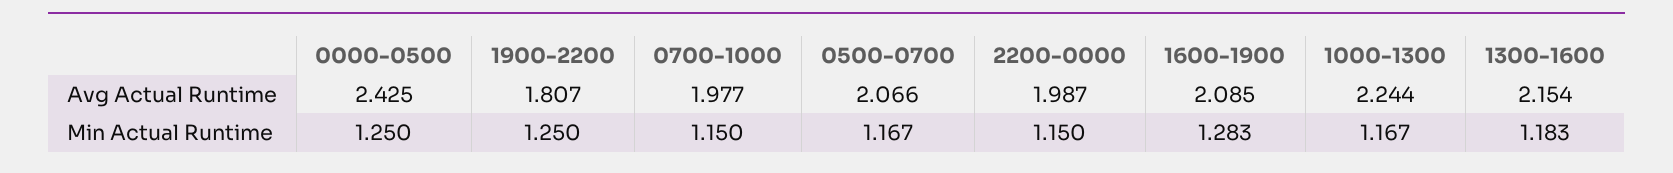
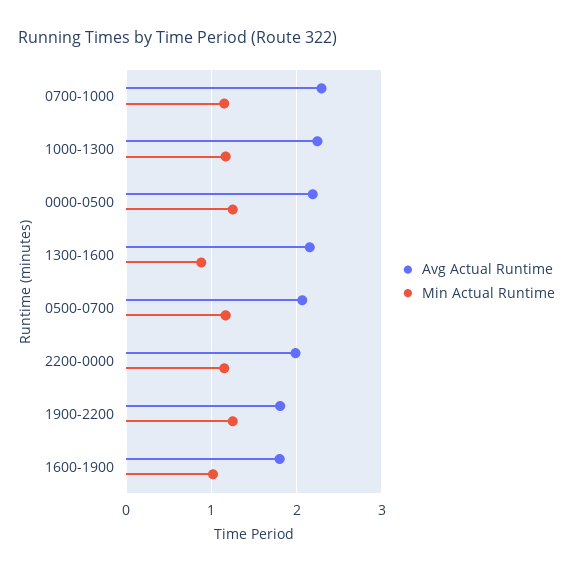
  {
    "Avg Actual Runtime": {
-     "0000-0500": 2.425,
+     "0000-0500": 2.2,
      "1900-2200": 1.807,
-     "0700-1000": 1.977,
+     "0700-1000": 2.3,
      "0500-0700": 2.066,
      "2200-0000": 1.987,
-     "1600-1900": 2.085,
+     "1600-1900": 1.8,
      "1000-1300": 2.244,
      "1300-1600": 2.154
    },
    "Min Actual Runtime": {
      "0000-0500": 1.25,
      "1900-2200": 1.25,
      "0700-1000": 1.15,
      "0500-0700": 1.167,
      "2200-0000": 1.15,
-     "1600-1900": 1.283,
+     "1600-1900": 1,
      "1000-1300": 1.167,
-     "1300-1600": 1.183
+     "1300-1600": 0.9
    }
  }

